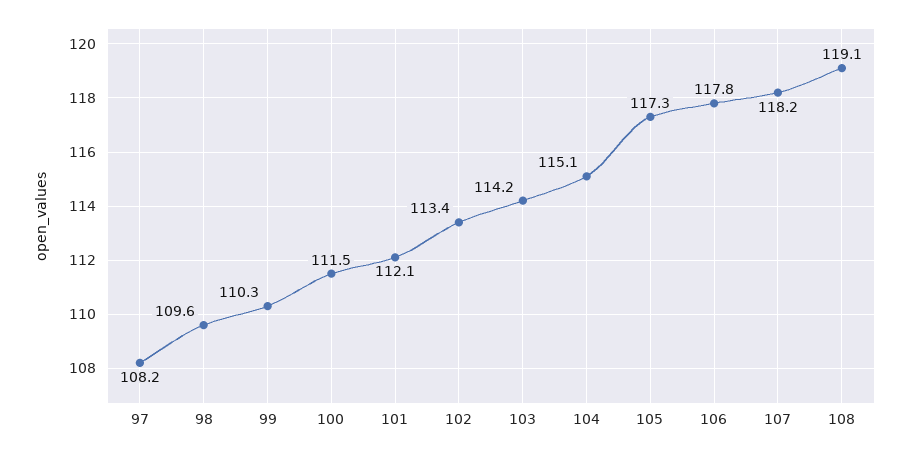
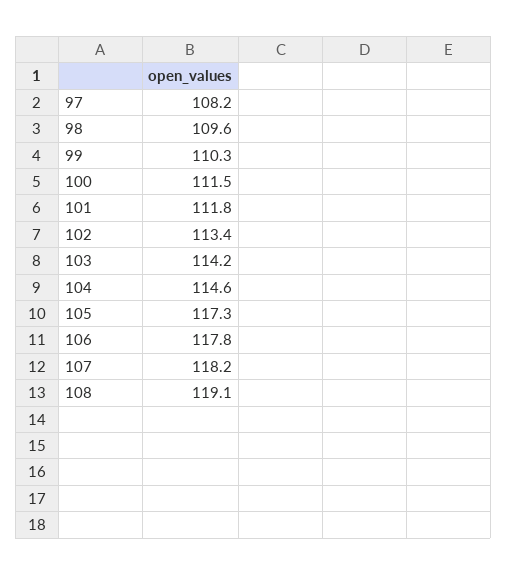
  {
    "97": 108.2,
    "98": 109.6,
    "99": 110.3,
    "100": 111.5,
-   "101": 112.1,
+   "101": 111.8,
    "102": 113.4,
    "103": 114.2,
-   "104": 115.1,
+   "104": 114.6,
    "105": 117.3,
    "106": 117.8,
    "107": 118.2,
    "108": 119.1
  }

